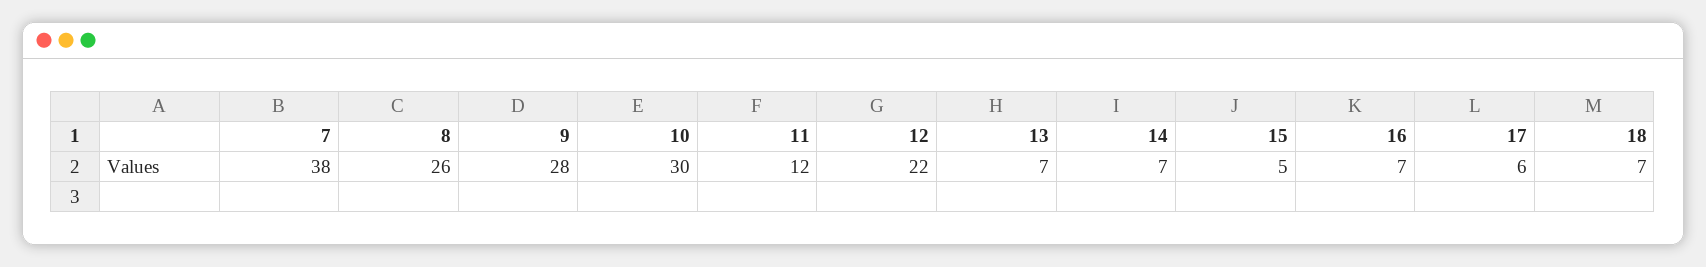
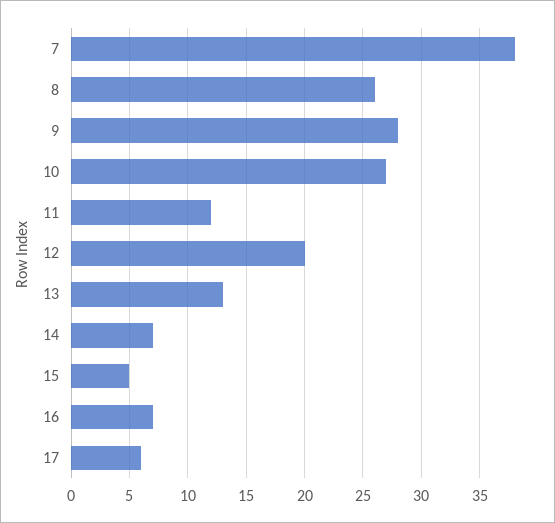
  {
    "7": 38,
    "8": 26,
    "9": 28,
-   "10": 30,
+   "10": 27,
    "11": 12,
-   "12": 22,
+   "12": 20,
-   "13": 7,
+   "13": 13,
    "14": 7,
    "15": 5,
    "16": 7,
-   "17": 6,
+   "17": 6
-   "18": 7
  }

